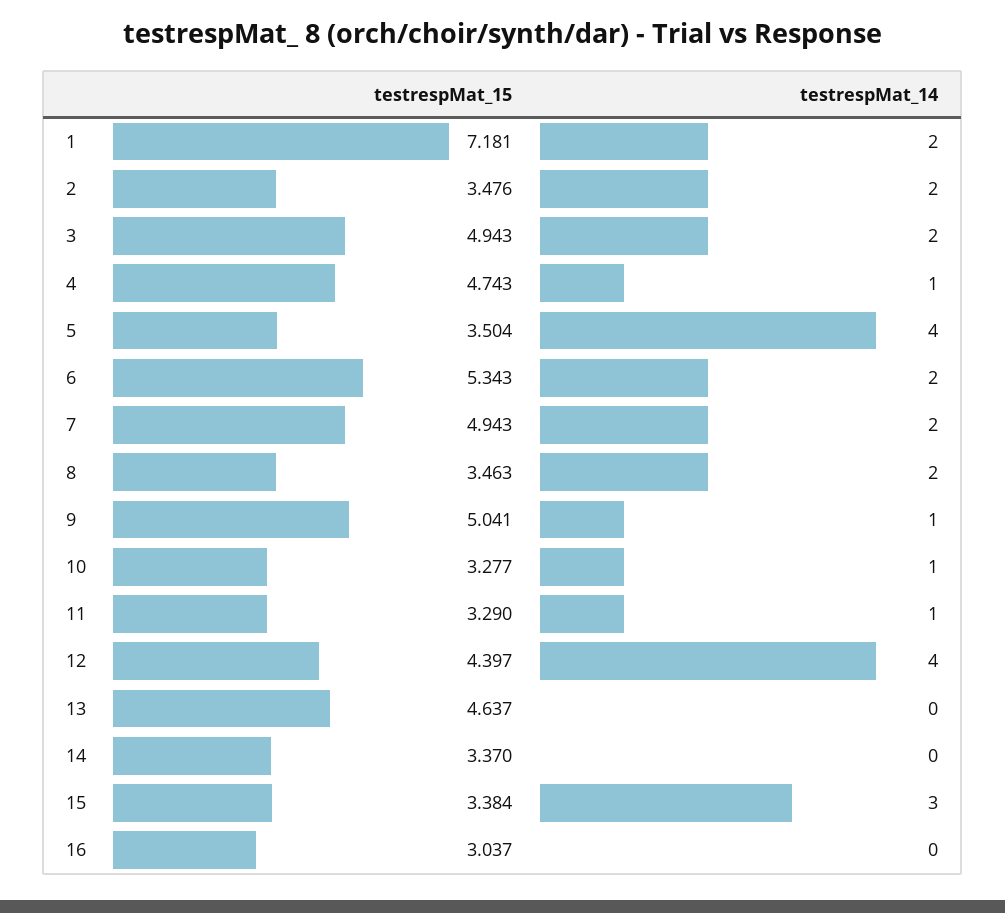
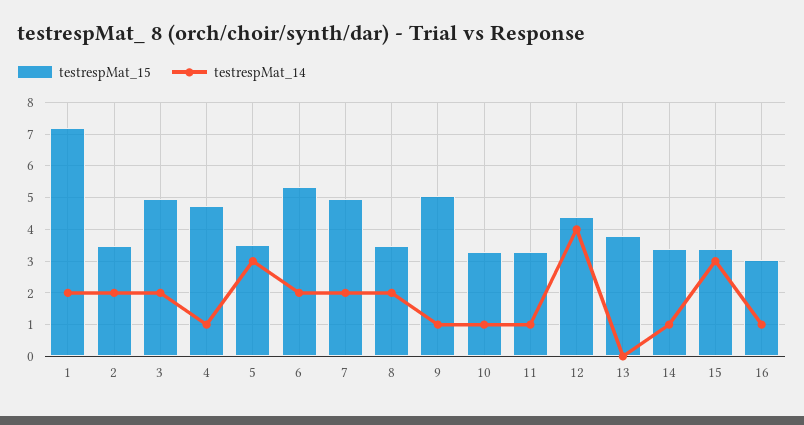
  {
    "testrespMat_15": {
      "1": 7.181,
      "2": 3.476,
      "3": 4.943,
      "4": 4.743,
      "5": 3.504,
      "6": 5.343,
      "7": 4.943,
      "8": 3.463,
      "9": 5.041,
      "10": 3.277,
      "11": 3.29,
      "12": 4.397,
-     "13": 4.637,
+     "13": 3.8,
      "14": 3.37,
      "15": 3.384,
      "16": 3.037
    },
    "testrespMat_14": {
      "1": 2,
      "2": 2,
      "3": 2,
      "4": 1,
-     "5": 4,
+     "5": 3,
      "6": 2,
      "7": 2,
      "8": 2,
      "9": 1,
      "10": 1,
      "11": 1,
      "12": 4,
      "13": 0,
-     "14": 0,
+     "14": 1,
      "15": 3,
-     "16": 0
+     "16": 1
    }
  }

